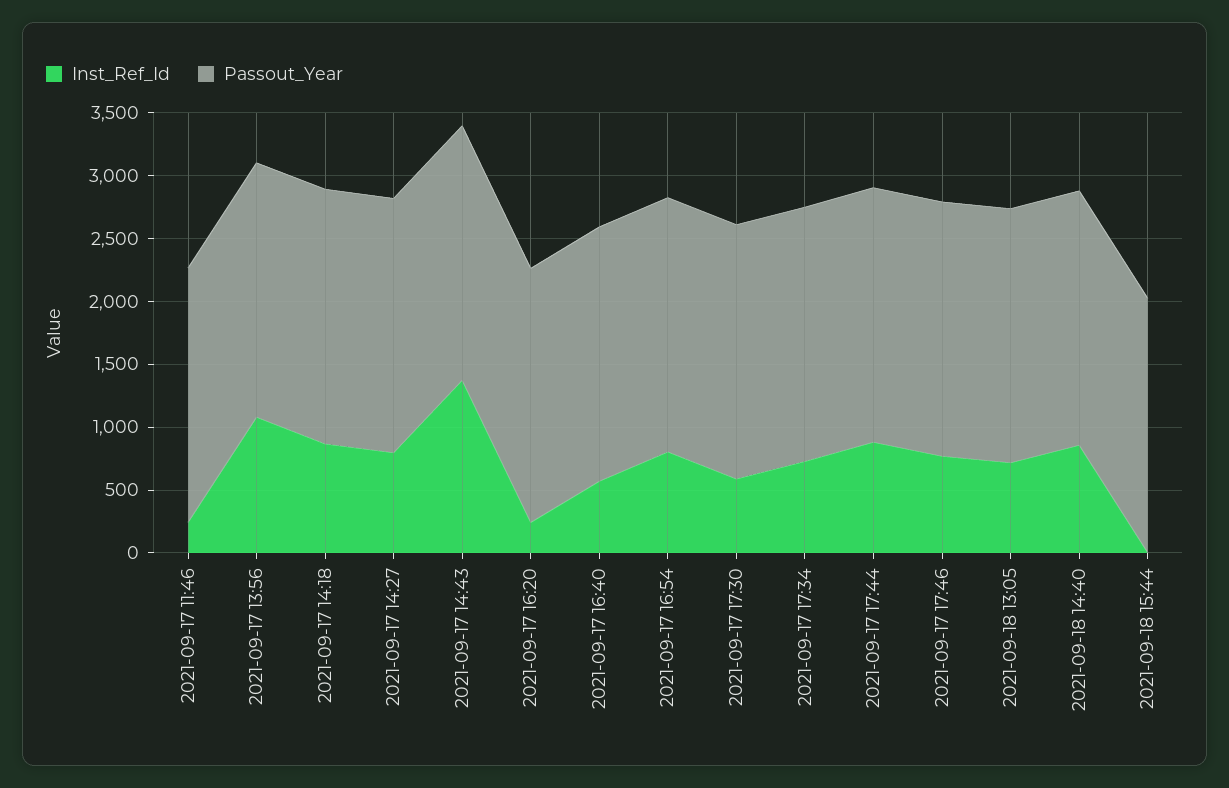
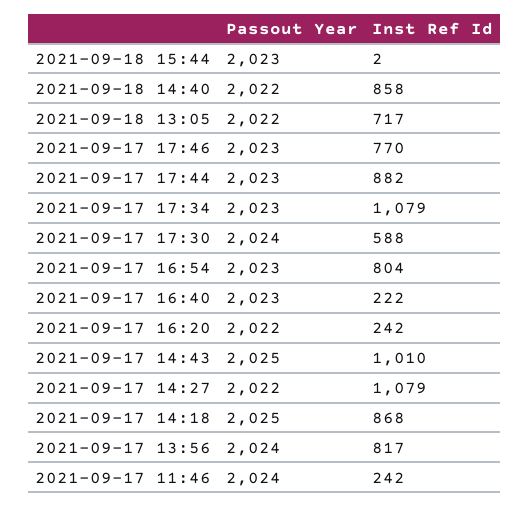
  {
    "Inst_Ref_Id": {
      "2021-09-17 11:46": 242,
-     "2021-09-17 13:56": 1100,
+     "2021-09-17 13:56": 817,
      "2021-09-17 14:18": 868,
-     "2021-09-17 14:27": 800,
+     "2021-09-17 14:27": 1079,
-     "2021-09-17 14:43": 1400,
+     "2021-09-17 14:43": 1010,
      "2021-09-17 16:20": 242,
-     "2021-09-17 16:40": 600,
+     "2021-09-17 16:40": 222,
      "2021-09-17 16:54": 804,
      "2021-09-17 17:30": 588,
-     "2021-09-17 17:34": 700,
+     "2021-09-17 17:34": 1079,
      "2021-09-17 17:44": 882,
      "2021-09-17 17:46": 770,
      "2021-09-18 13:05": 717,
      "2021-09-18 14:40": 858,
      "2021-09-18 15:44": 2
    },
    "Passout_Year": {
      "2021-09-17 11:46": 2024,
      "2021-09-17 13:56": 2024,
      "2021-09-17 14:18": 2025,
      "2021-09-17 14:27": 2022,
      "2021-09-17 14:43": 2025,
      "2021-09-17 16:20": 2022,
      "2021-09-17 16:40": 2023,
      "2021-09-17 16:54": 2023,
      "2021-09-17 17:30": 2024,
      "2021-09-17 17:34": 2023,
      "2021-09-17 17:44": 2023,
      "2021-09-17 17:46": 2023,
      "2021-09-18 13:05": 2022,
      "2021-09-18 14:40": 2022,
      "2021-09-18 15:44": 2023
    }
  }

